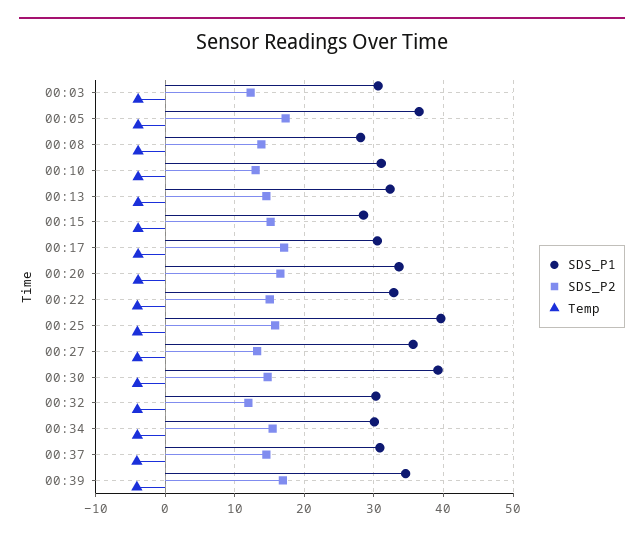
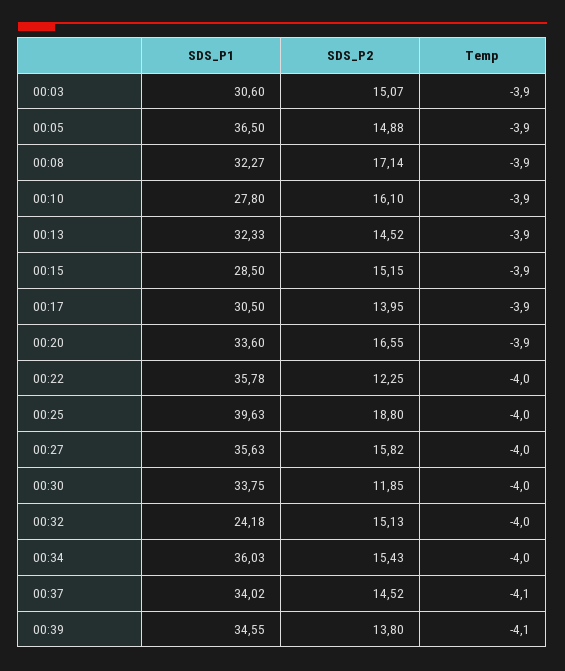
  {
    "SDS_P1": {
      "00:03": 30.6,
      "00:05": 36.5,
-     "00:08": 28,
+     "00:08": 32.27,
-     "00:10": 31,
+     "00:10": 27.8,
      "00:13": 32.33,
      "00:15": 28.5,
      "00:17": 30.5,
      "00:20": 33.6,
-     "00:22": 33,
+     "00:22": 35.78,
      "00:25": 39.63,
      "00:27": 35.63,
-     "00:30": 39,
+     "00:30": 33.75,
-     "00:32": 30,
+     "00:32": 24.18,
-     "00:34": 30,
+     "00:34": 36.03,
-     "00:37": 31,
+     "00:37": 34.02,
      "00:39": 34.55
    },
    "SDS_P2": {
-     "00:03": 12,
+     "00:03": 15.07,
-     "00:05": 17,
+     "00:05": 14.88,
-     "00:08": 14,
+     "00:08": 17.14,
-     "00:10": 13,
+     "00:10": 16.1,
      "00:13": 14.52,
      "00:15": 15.15,
-     "00:17": 17,
+     "00:17": 13.95,
      "00:20": 16.55,
-     "00:22": 15,
+     "00:22": 12.25,
-     "00:25": 16,
+     "00:25": 18.8,
-     "00:27": 13,
+     "00:27": 15.82,
-     "00:30": 15,
+     "00:30": 11.85,
-     "00:32": 12,
+     "00:32": 15.13,
      "00:34": 15.43,
      "00:37": 14.52,
-     "00:39": 17
+     "00:39": 13.8
    },
    "Temp": {
      "00:03": -3.9,
      "00:05": -3.9,
      "00:08": -3.9,
      "00:10": -3.9,
      "00:13": -3.9,
      "00:15": -3.9,
      "00:17": -3.9,
      "00:20": -3.9,
      "00:22": -4,
      "00:25": -4,
      "00:27": -4,
      "00:30": -4,
      "00:32": -4,
      "00:34": -4,
      "00:37": -4.1,
      "00:39": -4.1
    }
  }

